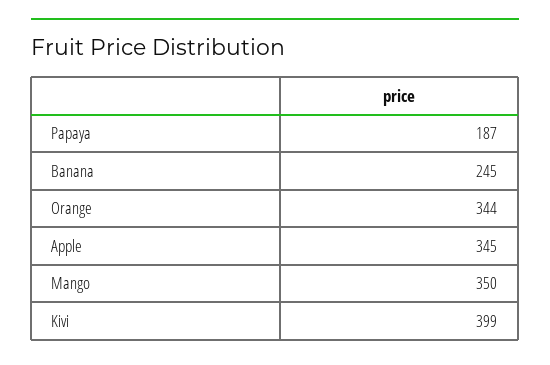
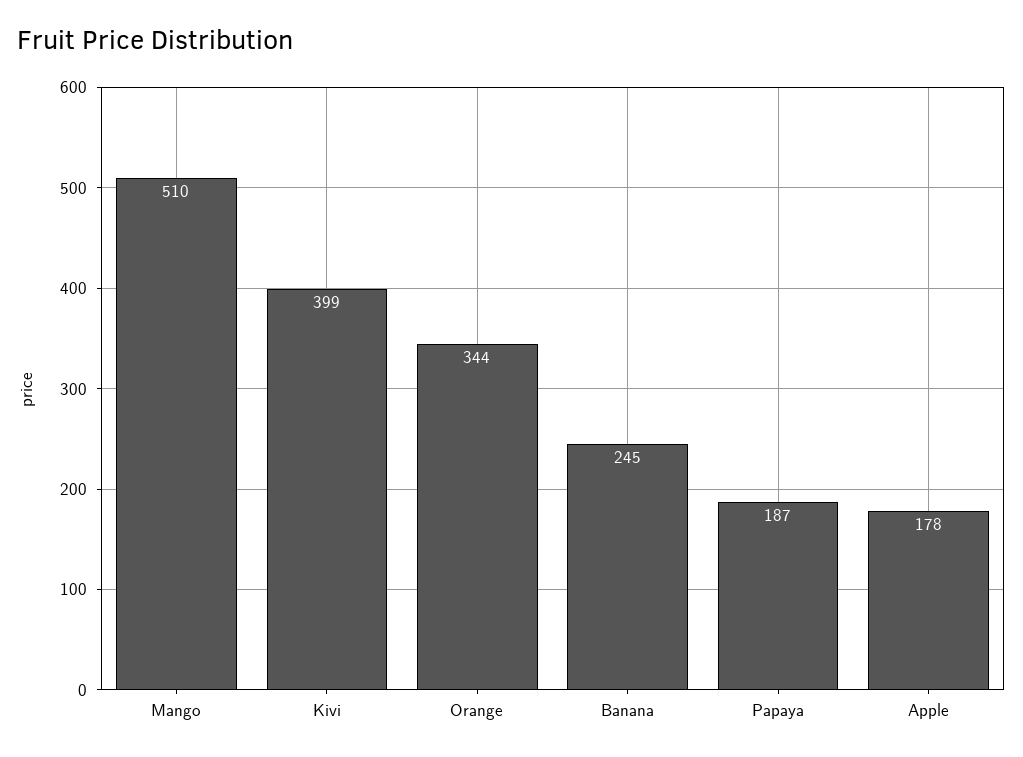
  {
    "Papaya": 187,
    "Banana": 245,
    "Orange": 344,
-   "Apple": 345,
+   "Apple": 178,
-   "Mango": 350,
+   "Mango": 510,
    "Kivi": 399
  }

